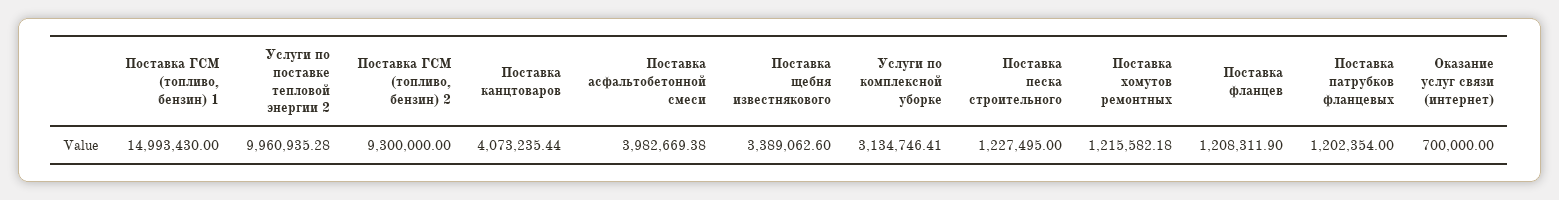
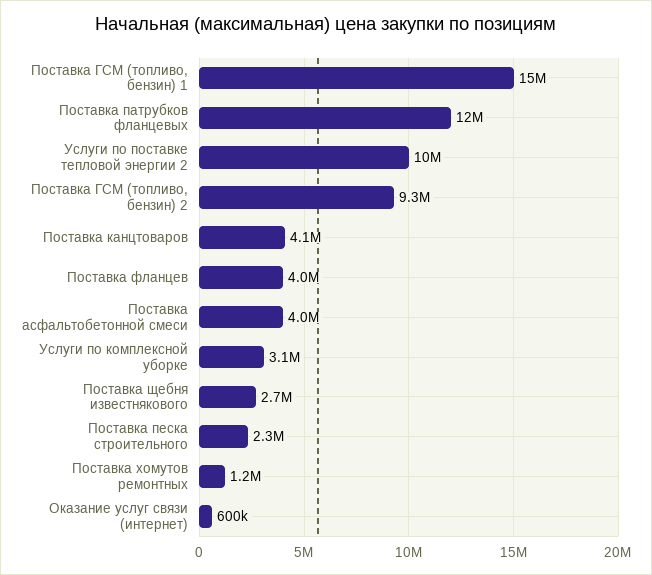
  {
    "Поставка ГСМ (топливо, бензин) 1": 14993430,
    "Услуги по поставке тепловой энергии 2": 9960935.28,
    "Поставка ГСМ (топливо, бензин) 2": 9300000,
    "Поставка канцтоваров": 4073235.44,
    "Поставка асфальтобетонной смеси": 3982669.38,
-   "Поставка щебня известнякового": 3389062.6,
+   "Поставка щебня известнякового": 2700000,
    "Услуги по комплексной уборке": 3134746.41,
-   "Поставка песка строительного": 1227495,
+   "Поставка песка строительного": 2300000,
    "Поставка хомутов ремонтных": 1215582.18,
-   "Поставка фланцев": 1208311.9,
+   "Поставка фланцев": 4000000,
-   "Поставка патрубков фланцевых": 1202354,
+   "Поставка патрубков фланцевых": 12000000,
-   "Оказание услуг связи (интернет)": 700000
+   "Оказание услуг связи (интернет)": 600000
  }

